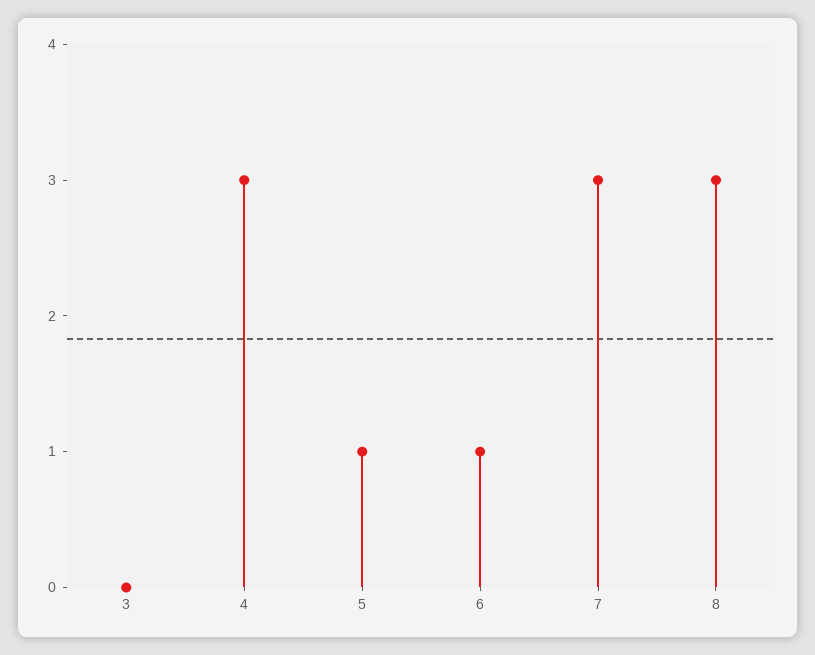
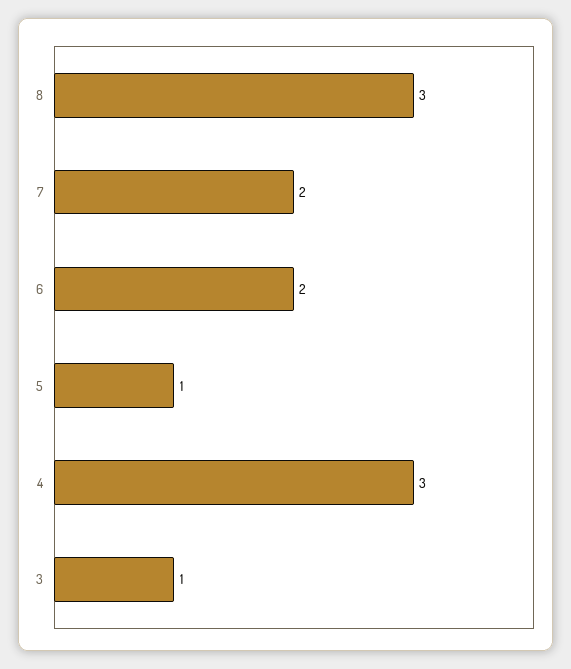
  {
-   "3": 0,
+   "3": 1,
    "4": 3,
    "5": 1,
-   "6": 1,
+   "6": 2,
-   "7": 3,
+   "7": 2,
    "8": 3
  }

